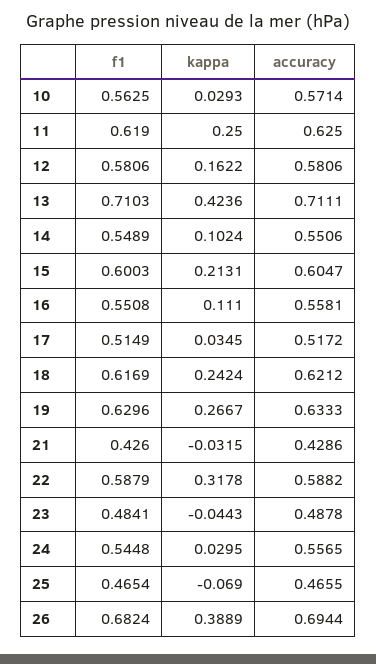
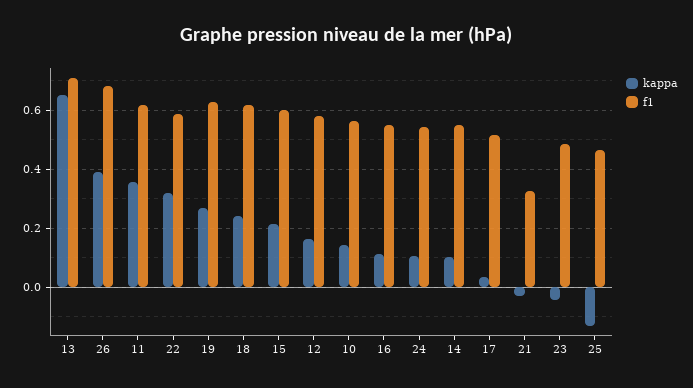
  {
    "f1": {
      "10": 0.5625,
      "11": 0.619,
      "12": 0.5806,
      "13": 0.7103,
      "14": 0.5489,
      "15": 0.6003,
      "16": 0.5508,
      "17": 0.5149,
      "18": 0.6169,
      "19": 0.6296,
-     "21": 0.426,
+     "21": 0.325,
      "22": 0.5879,
      "23": 0.4841,
      "24": 0.5448,
      "25": 0.4654,
      "26": 0.6824
    },
    "kappa": {
-     "10": 0.0293,
+     "10": 0.15,
-     "11": 0.25,
+     "11": 0.35,
      "12": 0.1622,
-     "13": 0.4236,
+     "13": 0.65,
      "14": 0.1024,
      "15": 0.2131,
      "16": 0.111,
      "17": 0.0345,
      "18": 0.2424,
      "19": 0.2667,
      "21": -0.0315,
      "22": 0.3178,
      "23": -0.0443,
-     "24": 0.0295,
+     "24": 0.1,
-     "25": -0.069,
+     "25": -0.125,
      "26": 0.3889
-   },
+   }
-   "accuracy": {
-     "10": 0.5714,
-     "11": 0.625,
-     "12": 0.5806,
-     "13": 0.7111,
-     "14": 0.5506,
-     "15": 0.6047,
-     "16": 0.5581,
-     "17": 0.5172,
-     "18": 0.6212,
-     "19": 0.6333,
-     "21": 0.4286,
-     "22": 0.5882,
-     "23": 0.4878,
-     "24": 0.5565,
-     "25": 0.4655,
-     "26": 0.6944
-   }
  }

